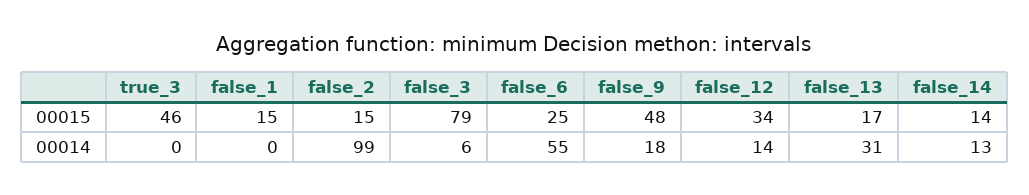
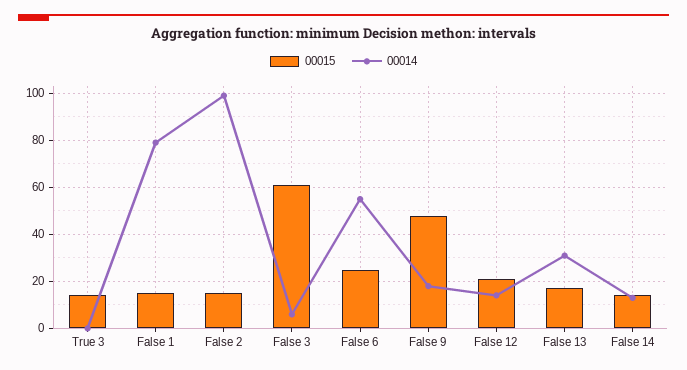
  {
    "00015": {
-     "true_3": 46,
+     "true_3": 15,
      "false_1": 15,
      "false_2": 15,
-     "false_3": 79,
+     "false_3": 60,
      "false_6": 25,
      "false_9": 48,
-     "false_12": 34,
+     "false_12": 20,
      "false_13": 17,
      "false_14": 14
    },
    "00014": {
      "true_3": 0,
-     "false_1": 0,
+     "false_1": 80,
      "false_2": 99,
      "false_3": 6,
      "false_6": 55,
      "false_9": 18,
      "false_12": 14,
      "false_13": 31,
      "false_14": 13
    }
  }

